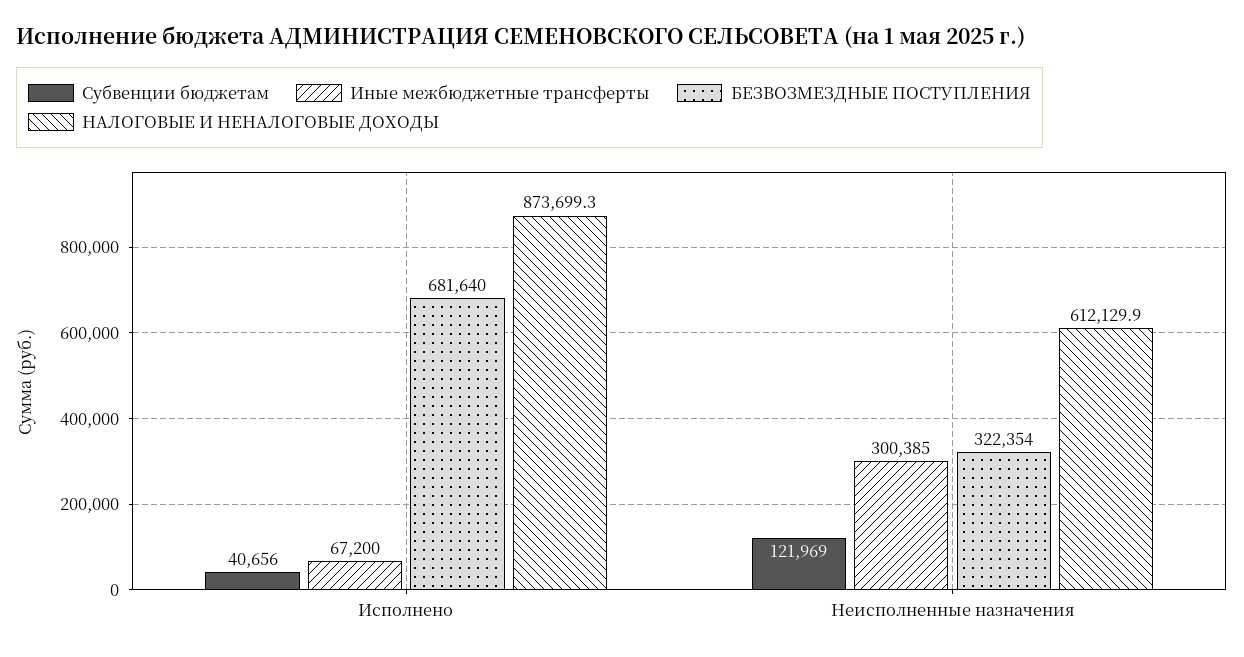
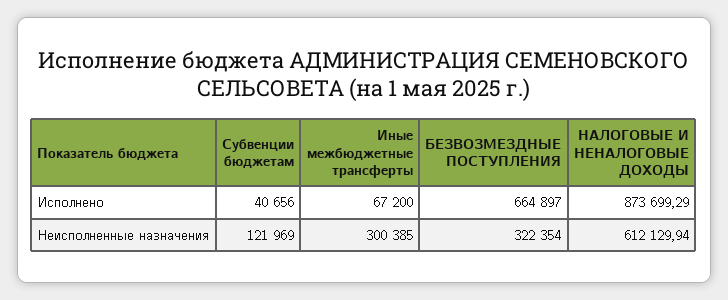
  {
    "Субвенции бюджетам": {
      "Исполнено": 40656,
      "Неисполненные назначения": 121969
    },
    "Иные межбюджетные трансферты": {
      "Исполнено": 67200,
      "Неисполненные назначения": 300385
    },
    "БЕЗВОЗМЕЗДНЫЕ ПОСТУПЛЕНИЯ": {
-     "Исполнено": 681640,
+     "Исполнено": 664897,
      "Неисполненные назначения": 322354
    },
    "НАЛОГОВЫЕ И НЕНАЛОГОВЫЕ ДОХОДЫ": {
      "Исполнено": 873699.29,
      "Неисполненные назначения": 612129.94
    }
  }

